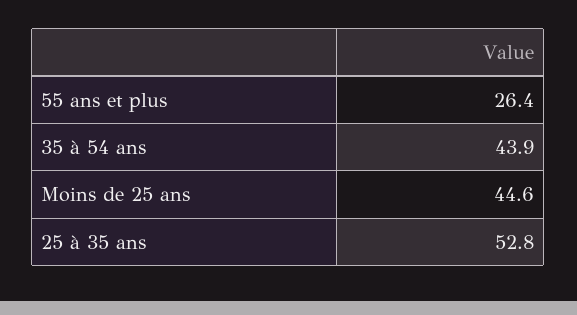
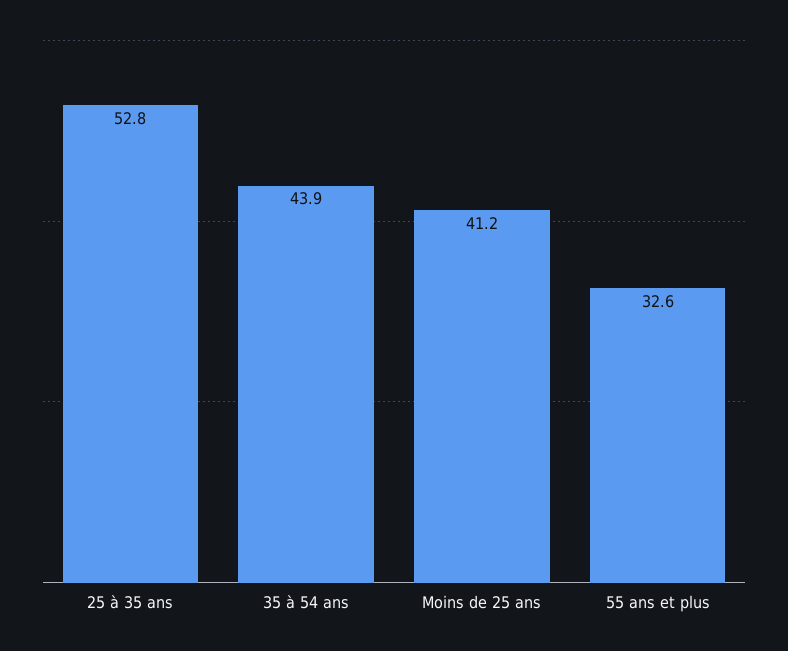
  {
-   "55 ans et plus": 26.4,
+   "55 ans et plus": 32.6,
    "35 à 54 ans": 43.9,
-   "Moins de 25 ans": 44.6,
+   "Moins de 25 ans": 41.2,
    "25 à 35 ans": 52.8
  }

